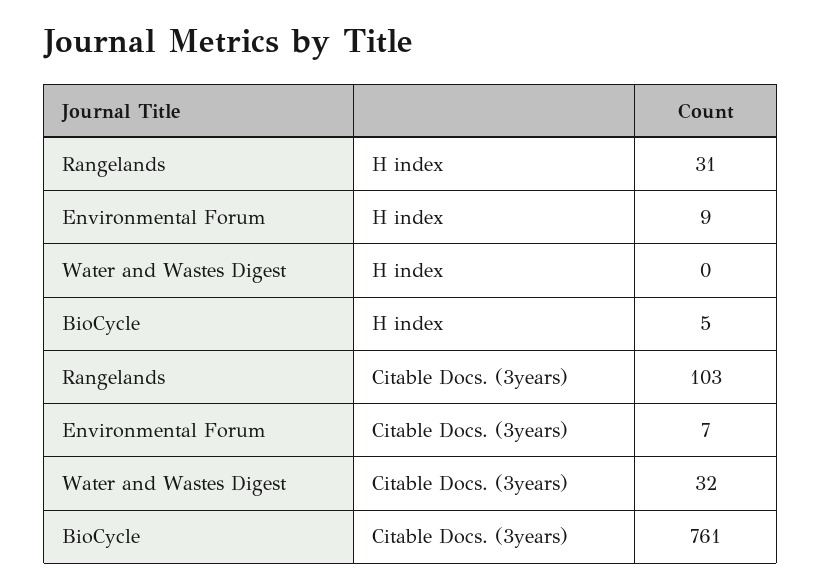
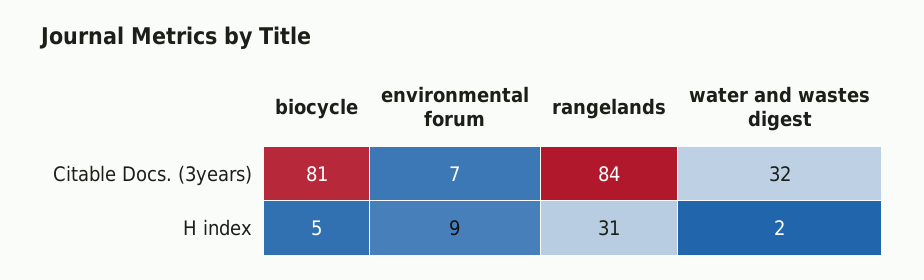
  {
    "Rangelands": {
      "H index": 31,
-     "Citable Docs. (3years)": 103
+     "Citable Docs. (3years)": 84
    },
    "Environmental Forum": {
      "H index": 9,
      "Citable Docs. (3years)": 7
    },
    "Water and Wastes Digest": {
-     "H index": 0,
+     "H index": 2,
      "Citable Docs. (3years)": 32
    },
    "BioCycle": {
      "H index": 5,
-     "Citable Docs. (3years)": 761
+     "Citable Docs. (3years)": 81
    }
  }

